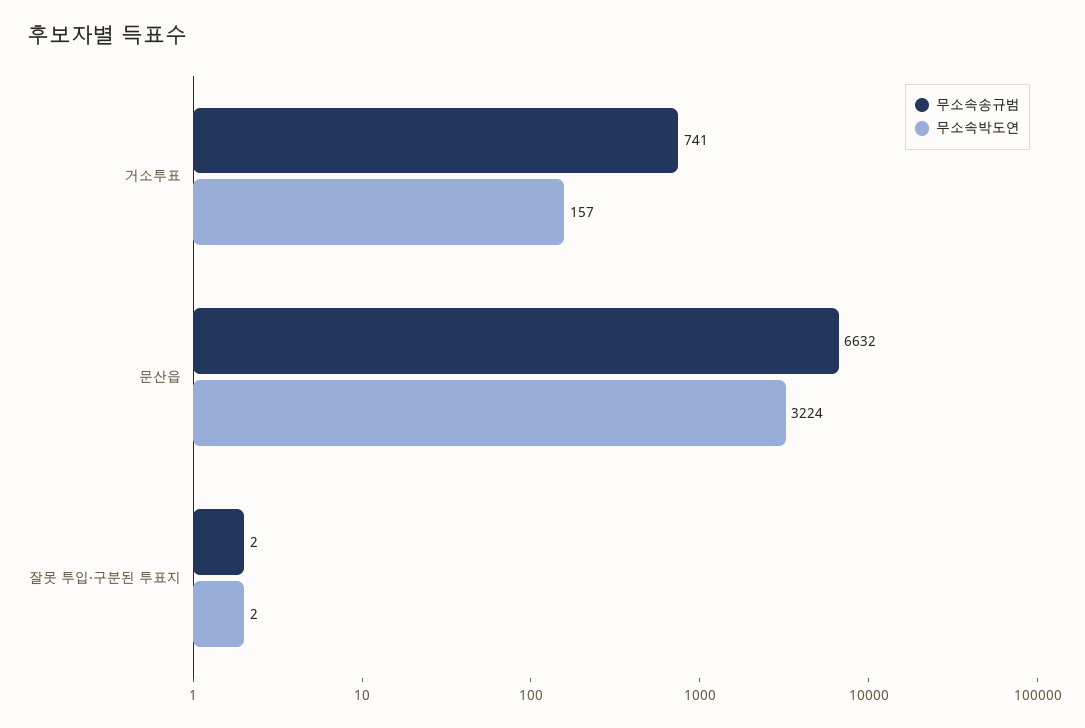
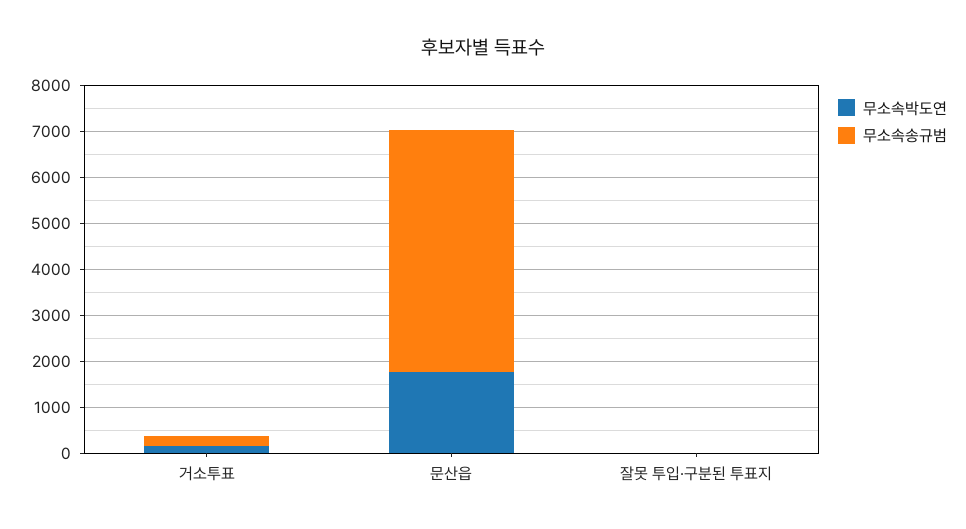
  {
    "무소속송규범": {
-     "거소투표": 741,
+     "거소투표": 200,
-     "문산읍": 6632,
+     "문산읍": 5200,
      "잘못 투입·구분된 투표지": 2
    },
    "무소속박도연": {
      "거소투표": 157,
-     "문산읍": 3224,
+     "문산읍": 1800,
      "잘못 투입·구분된 투표지": 2
    }
  }

